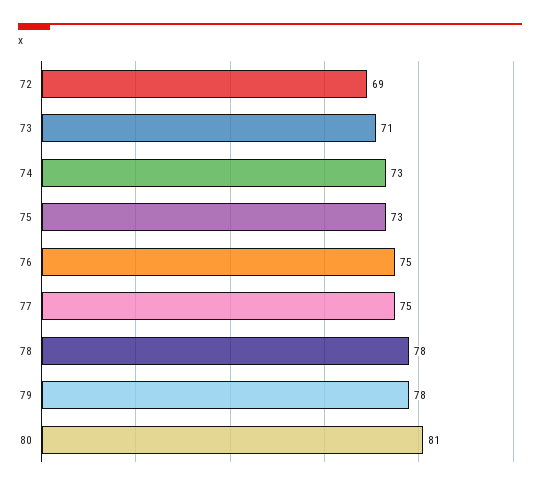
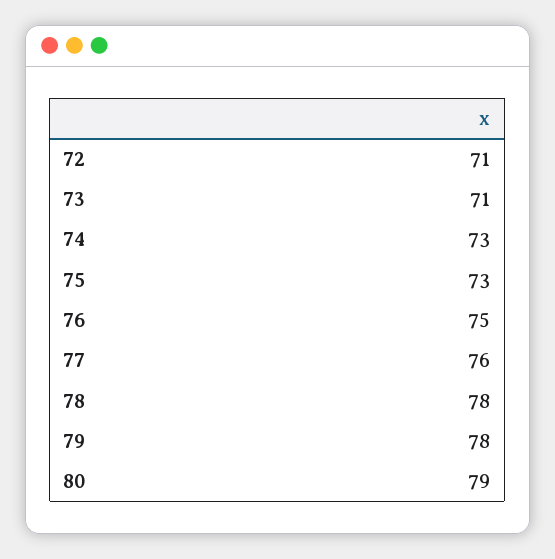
  {
-   "72": 69,
+   "72": 71,
    "73": 71,
    "74": 73,
    "75": 73,
    "76": 75,
-   "77": 75,
+   "77": 76,
    "78": 78,
    "79": 78,
-   "80": 81
+   "80": 79
  }

